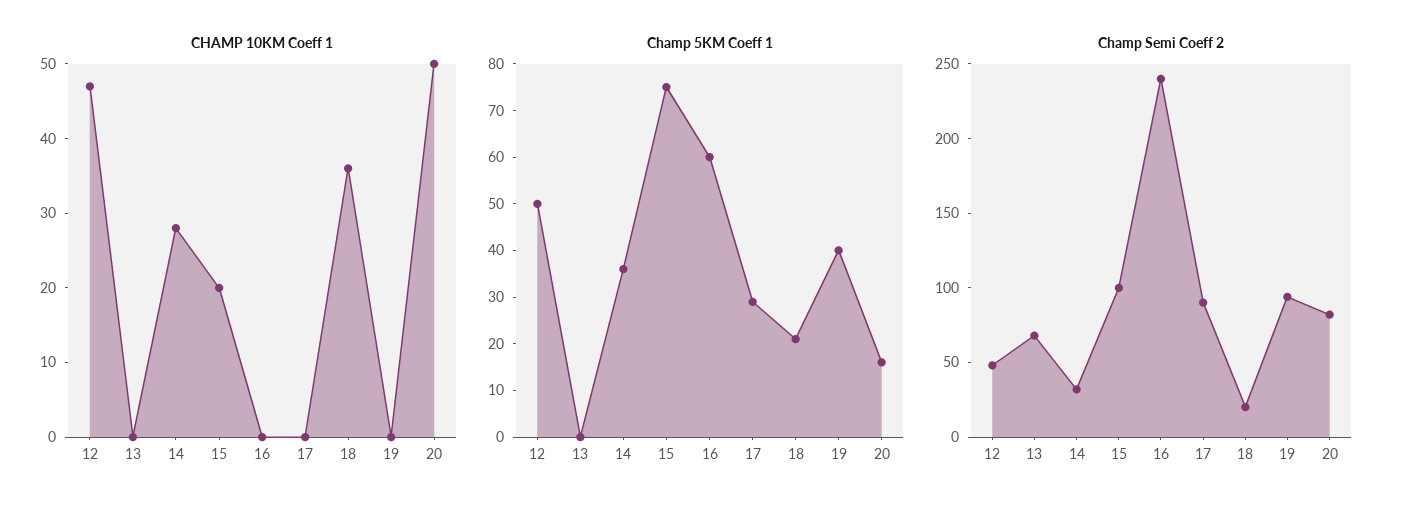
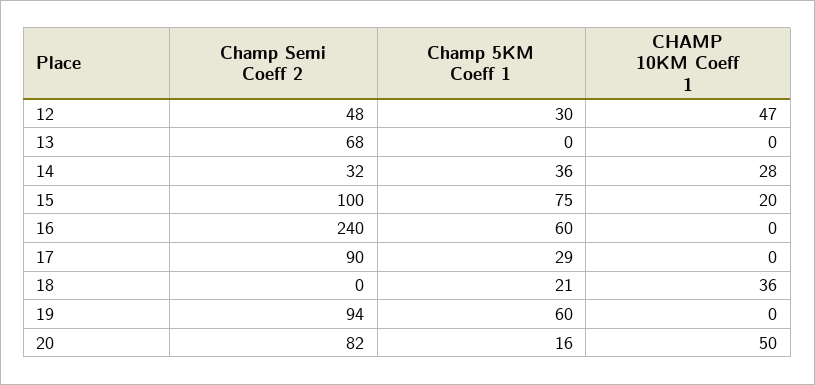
  {
    "CHAMP 10KM Coeff 1": {
      "12": 47,
      "13": 0,
      "14": 28,
      "15": 20,
      "16": 0,
      "17": 0,
      "18": 36,
      "19": 0,
      "20": 50
    },
    "Champ 5KM Coeff 1": {
-     "12": 50,
+     "12": 30,
      "13": 0,
      "14": 36,
      "15": 75,
      "16": 60,
      "17": 29,
      "18": 21,
-     "19": 40,
+     "19": 60,
      "20": 16
    },
    "Champ Semi Coeff 2": {
      "12": 48,
      "13": 68,
      "14": 32,
      "15": 100,
      "16": 240,
      "17": 90,
-     "18": 20,
+     "18": 0,
      "19": 94,
      "20": 82
    }
  }

